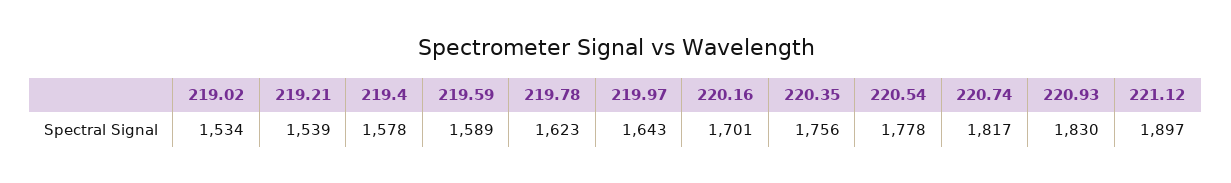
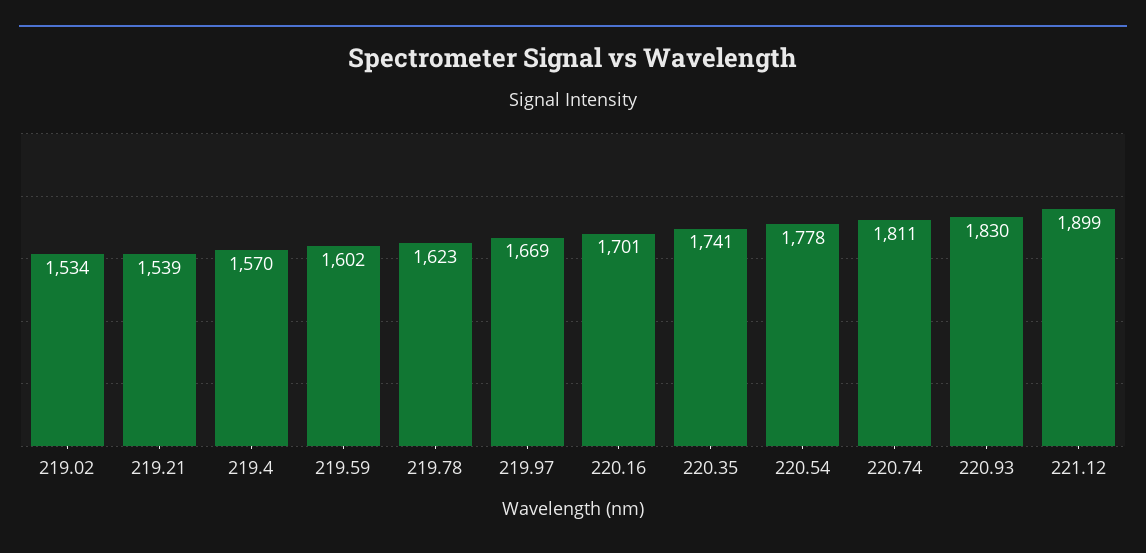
  {
    "219.02": 1534,
    "219.21": 1539,
-   "219.4": 1578,
+   "219.4": 1570,
-   "219.59": 1589,
+   "219.59": 1602,
    "219.78": 1623,
-   "219.97": 1643,
+   "219.97": 1669,
    "220.16": 1701,
-   "220.35": 1756,
+   "220.35": 1741,
    "220.54": 1778,
-   "220.74": 1817,
+   "220.74": 1811,
    "220.93": 1830,
-   "221.12": 1897
+   "221.12": 1899
  }

